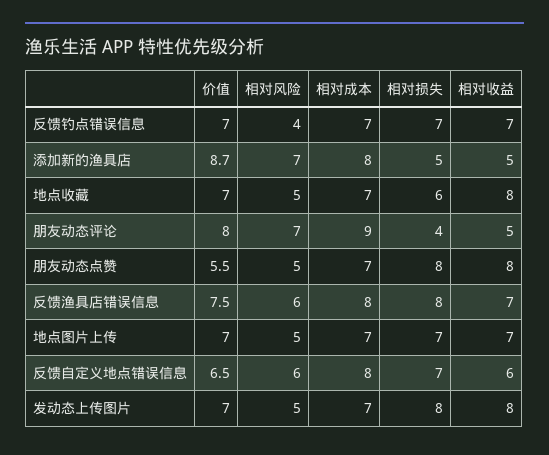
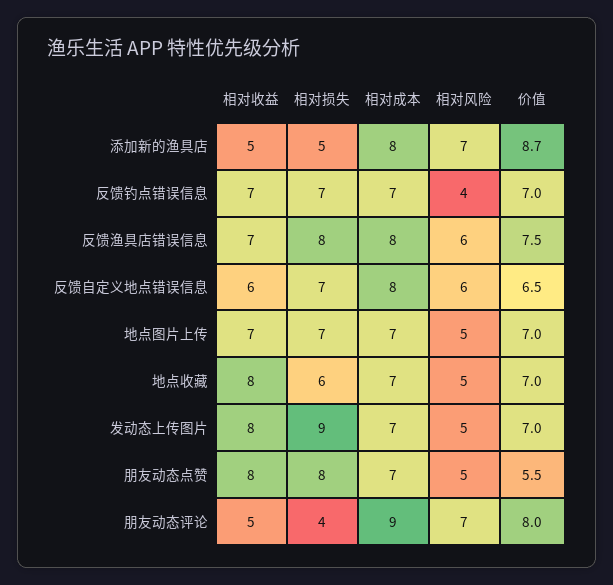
  {
    "价值": {
      "反馈钓点错误信息": 7,
      "添加新的渔具店": 8.7,
      "地点收藏": 7,
      "朋友动态评论": 8,
      "朋友动态点赞": 5.5,
      "反馈渔具店错误信息": 7.5,
      "地点图片上传": 7,
      "反馈自定义地点错误信息": 6.5,
      "发动态上传图片": 7
    },
    "相对风险": {
      "反馈钓点错误信息": 4,
      "添加新的渔具店": 7,
      "地点收藏": 5,
      "朋友动态评论": 7,
      "朋友动态点赞": 5,
      "反馈渔具店错误信息": 6,
      "地点图片上传": 5,
      "反馈自定义地点错误信息": 6,
      "发动态上传图片": 5
    },
    "相对成本": {
      "反馈钓点错误信息": 7,
      "添加新的渔具店": 8,
      "地点收藏": 7,
      "朋友动态评论": 9,
      "朋友动态点赞": 7,
      "反馈渔具店错误信息": 8,
      "地点图片上传": 7,
      "反馈自定义地点错误信息": 8,
      "发动态上传图片": 7
    },
    "相对损失": {
      "反馈钓点错误信息": 7,
      "添加新的渔具店": 5,
      "地点收藏": 6,
      "朋友动态评论": 4,
      "朋友动态点赞": 8,
      "反馈渔具店错误信息": 8,
      "地点图片上传": 7,
      "反馈自定义地点错误信息": 7,
-     "发动态上传图片": 8
+     "发动态上传图片": 9
    },
    "相对收益": {
      "反馈钓点错误信息": 7,
      "添加新的渔具店": 5,
      "地点收藏": 8,
      "朋友动态评论": 5,
      "朋友动态点赞": 8,
      "反馈渔具店错误信息": 7,
      "地点图片上传": 7,
      "反馈自定义地点错误信息": 6,
      "发动态上传图片": 8
    }
  }

